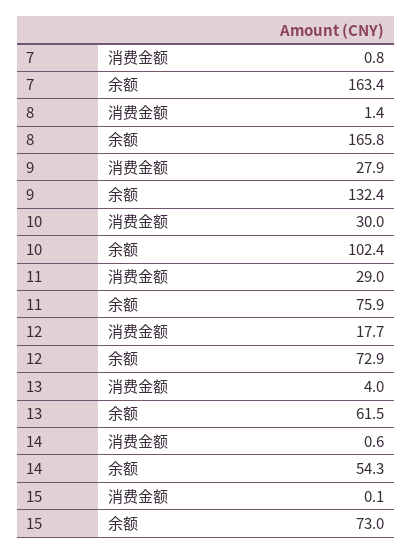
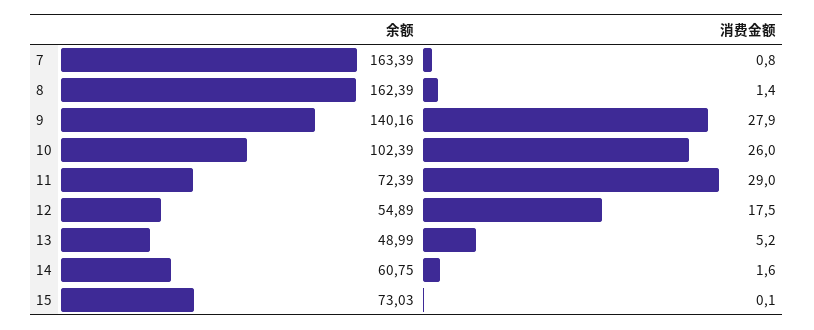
  {
    "7": {
      "消费金额": 0.8,
      "余额": 163.39
    },
    "8": {
      "消费金额": 1.4,
-     "余额": 165.8
+     "余额": 162.39
    },
    "9": {
      "消费金额": 27.9,
-     "余额": 132.4
+     "余额": 140.16
    },
    "10": {
-     "消费金额": 30,
+     "消费金额": 26,
      "余额": 102.39
    },
    "11": {
      "消费金额": 29,
-     "余额": 75.9
+     "余额": 72.39
    },
    "12": {
-     "消费金额": 17.7,
+     "消费金额": 17.5,
-     "余额": 72.9
+     "余额": 54.89
    },
    "13": {
-     "消费金额": 4,
+     "消费金额": 5.2,
-     "余额": 61.5
+     "余额": 48.99
    },
    "14": {
-     "消费金额": 0.6,
+     "消费金额": 1.6,
-     "余额": 54.3
+     "余额": 60.75
    },
    "15": {
      "消费金额": 0.1,
      "余额": 73.03
    }
  }

